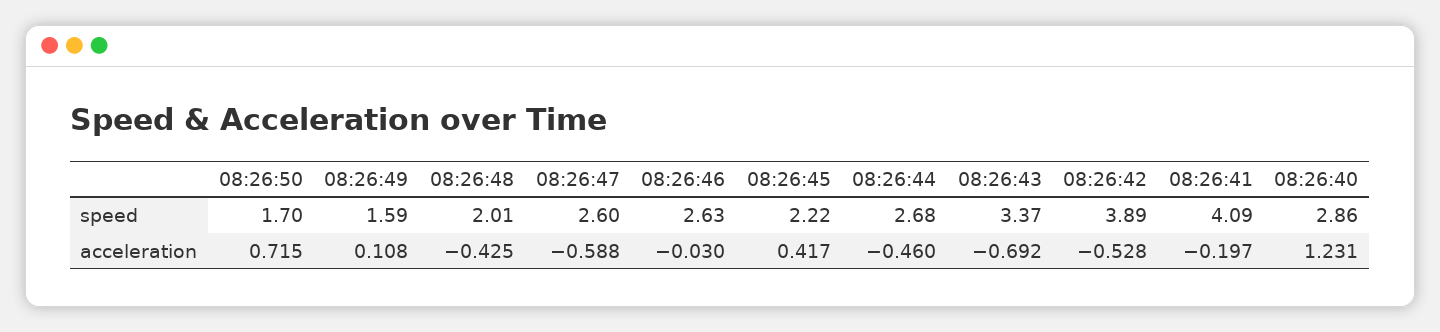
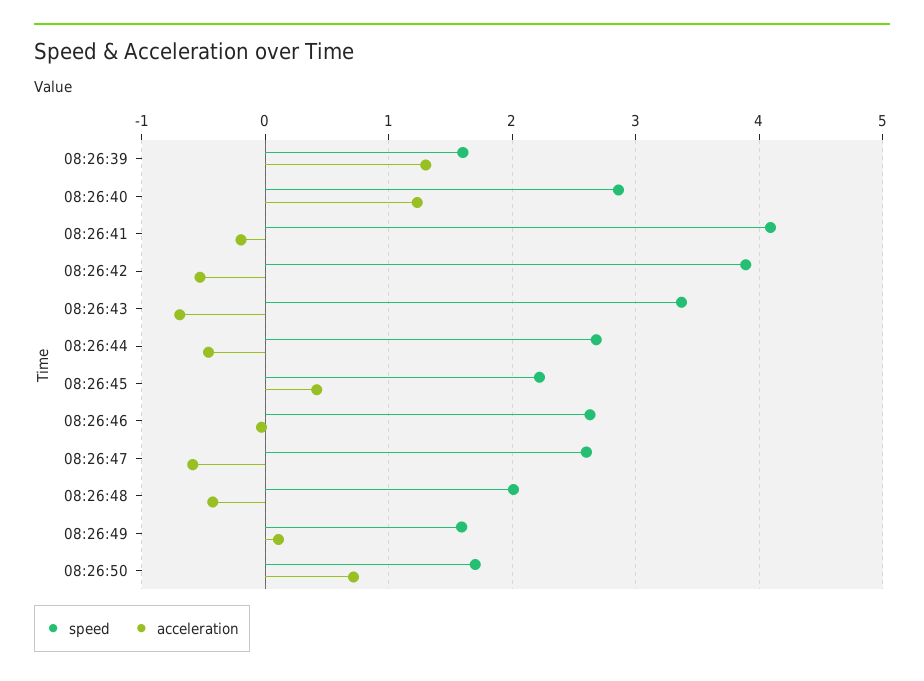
  {
    "speed": {
      "08:26:50": 1.7,
      "08:26:49": 1.59,
      "08:26:48": 2.01,
      "08:26:47": 2.6,
      "08:26:46": 2.63,
      "08:26:45": 2.22,
      "08:26:44": 2.68,
      "08:26:43": 3.37,
      "08:26:42": 3.89,
      "08:26:41": 4.09,
-     "08:26:40": 2.86
+     "08:26:40": 2.86,
+     "08:26:39": 1.6
    },
    "acceleration": {
      "08:26:50": 0.715,
      "08:26:49": 0.108,
      "08:26:48": -0.425,
      "08:26:47": -0.588,
      "08:26:46": -0.03,
      "08:26:45": 0.417,
      "08:26:44": -0.46,
      "08:26:43": -0.692,
      "08:26:42": -0.528,
      "08:26:41": -0.197,
-     "08:26:40": 1.231
+     "08:26:40": 1.231,
+     "08:26:39": 1.3
    }
  }

